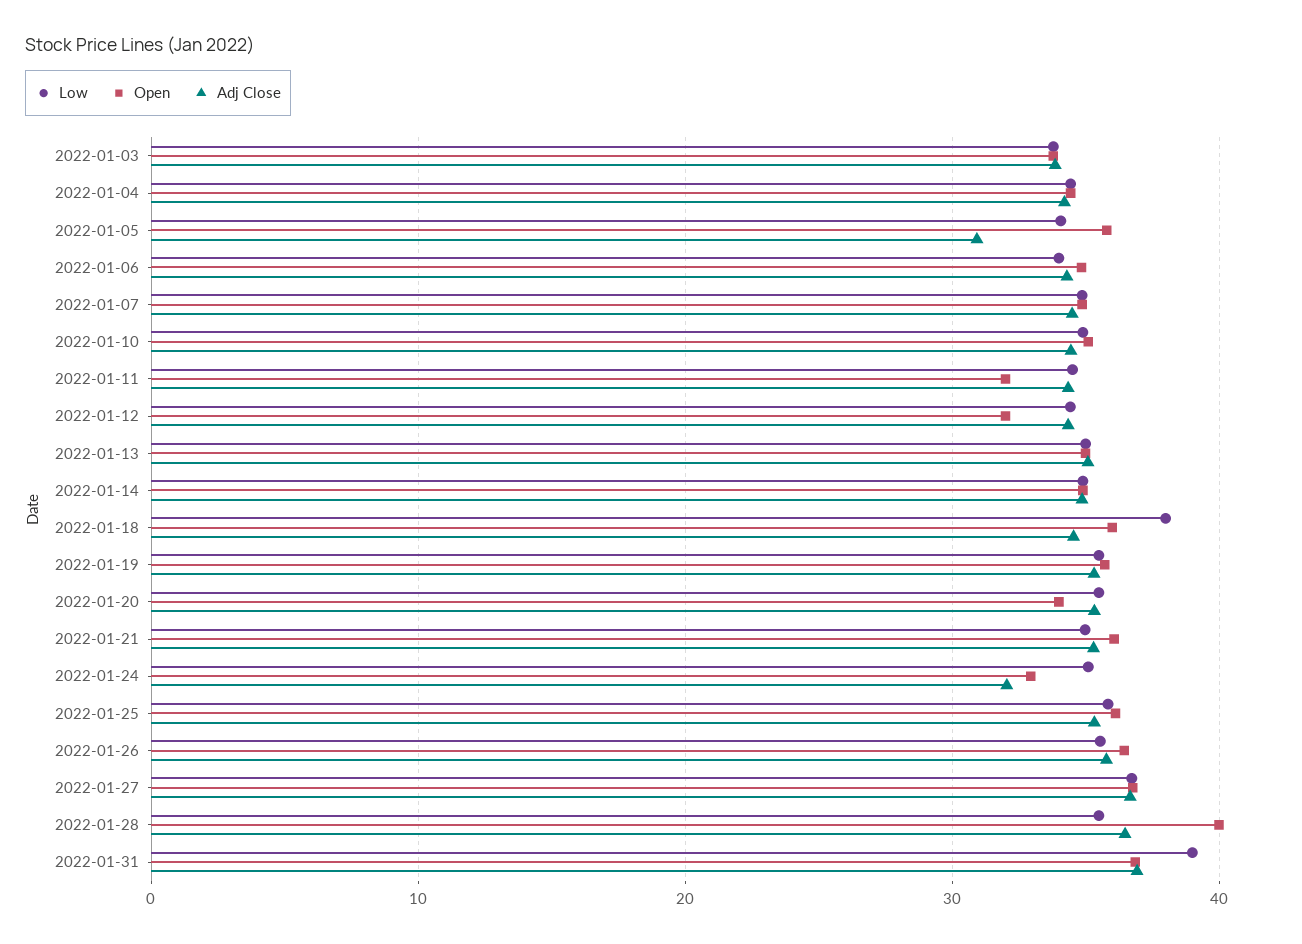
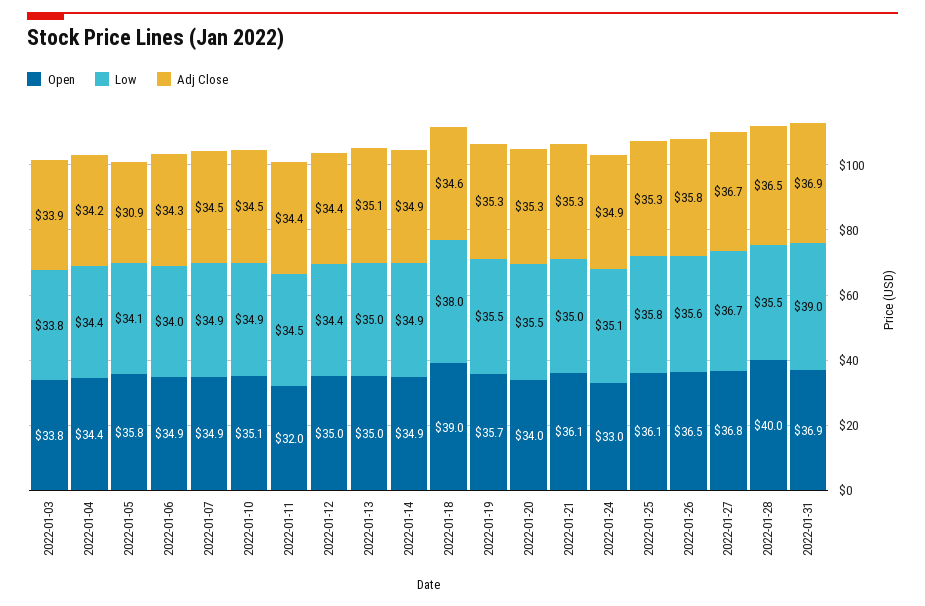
  {
    "Low": {
      "2022-01-03": 33.8,
      "2022-01-04": 34.4,
      "2022-01-05": 34.1,
      "2022-01-06": 34,
      "2022-01-07": 34.9,
      "2022-01-10": 34.9,
      "2022-01-11": 34.5,
      "2022-01-12": 34.4,
      "2022-01-13": 35,
      "2022-01-14": 34.9,
      "2022-01-18": 38,
      "2022-01-19": 35.5,
      "2022-01-20": 35.5,
      "2022-01-21": 35,
      "2022-01-24": 35.1,
      "2022-01-25": 35.8,
      "2022-01-26": 35.6,
      "2022-01-27": 36.7,
      "2022-01-28": 35.5,
      "2022-01-31": 39
    },
    "Open": {
      "2022-01-03": 33.8,
      "2022-01-04": 34.4,
      "2022-01-05": 35.8,
      "2022-01-06": 34.9,
      "2022-01-07": 34.9,
      "2022-01-10": 35.1,
      "2022-01-11": 32,
-     "2022-01-12": 32,
+     "2022-01-12": 35,
      "2022-01-13": 35,
      "2022-01-14": 34.9,
-     "2022-01-18": 36,
+     "2022-01-18": 39,
      "2022-01-19": 35.7,
      "2022-01-20": 34,
      "2022-01-21": 36.1,
      "2022-01-24": 33,
      "2022-01-25": 36.1,
      "2022-01-26": 36.5,
      "2022-01-27": 36.8,
      "2022-01-28": 40,
      "2022-01-31": 36.9
    },
    "Adj Close": {
      "2022-01-03": 33.9,
      "2022-01-04": 34.2,
      "2022-01-05": 30.9,
      "2022-01-06": 34.3,
      "2022-01-07": 34.5,
      "2022-01-10": 34.5,
      "2022-01-11": 34.4,
      "2022-01-12": 34.4,
      "2022-01-13": 35.1,
      "2022-01-14": 34.9,
      "2022-01-18": 34.6,
      "2022-01-19": 35.3,
      "2022-01-20": 35.3,
      "2022-01-21": 35.3,
-     "2022-01-24": 32,
+     "2022-01-24": 34.9,
      "2022-01-25": 35.3,
      "2022-01-26": 35.8,
      "2022-01-27": 36.7,
      "2022-01-28": 36.5,
      "2022-01-31": 36.9
    }
  }

